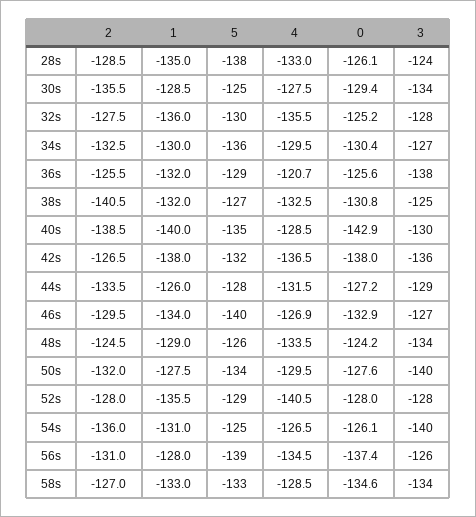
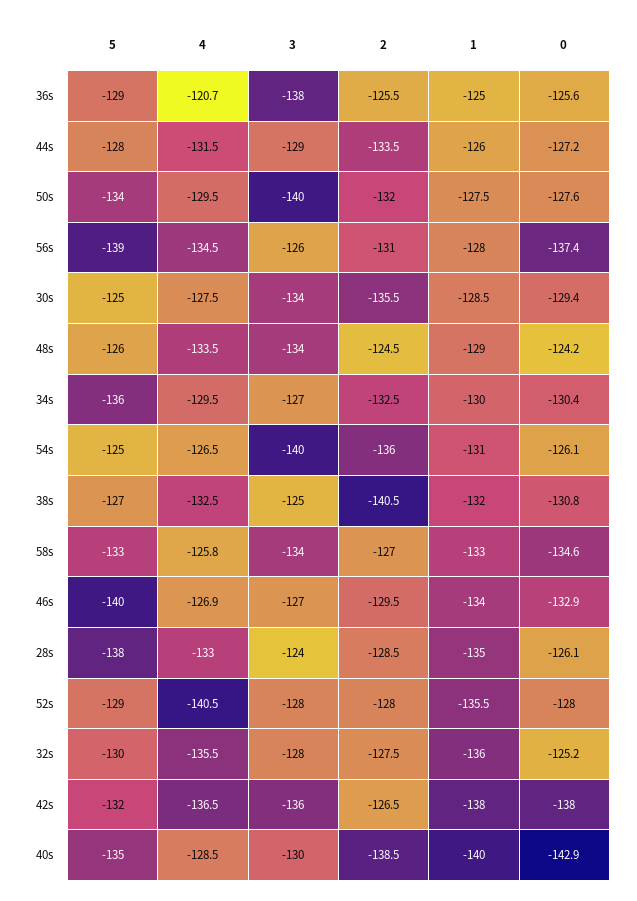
  {
    "2": {
      "28s": -128.5,
      "30s": -135.5,
      "32s": -127.5,
      "34s": -132.5,
      "36s": -125.5,
      "38s": -140.5,
      "40s": -138.5,
      "42s": -126.5,
      "44s": -133.5,
      "46s": -129.5,
      "48s": -124.5,
      "50s": -132,
      "52s": -128,
      "54s": -136,
      "56s": -131,
      "58s": -127
    },
    "1": {
      "28s": -135,
      "30s": -128.5,
      "32s": -136,
      "34s": -130,
-     "36s": -132,
+     "36s": -125,
      "38s": -132,
      "40s": -140,
      "42s": -138,
      "44s": -126,
      "46s": -134,
      "48s": -129,
      "50s": -127.5,
      "52s": -135.5,
      "54s": -131,
      "56s": -128,
      "58s": -133
    },
    "5": {
      "28s": -138,
      "30s": -125,
      "32s": -130,
      "34s": -136,
      "36s": -129,
      "38s": -127,
      "40s": -135,
      "42s": -132,
      "44s": -128,
      "46s": -140,
      "48s": -126,
      "50s": -134,
      "52s": -129,
      "54s": -125,
      "56s": -139,
      "58s": -133
    },
    "4": {
      "28s": -133,
      "30s": -127.5,
      "32s": -135.5,
      "34s": -129.5,
      "36s": -120.7,
      "38s": -132.5,
      "40s": -128.5,
      "42s": -136.5,
      "44s": -131.5,
      "46s": -126.9,
      "48s": -133.5,
      "50s": -129.5,
      "52s": -140.5,
      "54s": -126.5,
      "56s": -134.5,
-     "58s": -128.5
+     "58s": -125.8
    },
    "0": {
      "28s": -126.1,
      "30s": -129.4,
      "32s": -125.2,
      "34s": -130.4,
      "36s": -125.6,
      "38s": -130.8,
      "40s": -142.9,
      "42s": -138,
      "44s": -127.2,
      "46s": -132.9,
      "48s": -124.2,
      "50s": -127.6,
      "52s": -128,
      "54s": -126.1,
      "56s": -137.4,
      "58s": -134.6
    },
    "3": {
      "28s": -124,
      "30s": -134,
      "32s": -128,
      "34s": -127,
      "36s": -138,
      "38s": -125,
      "40s": -130,
      "42s": -136,
      "44s": -129,
      "46s": -127,
      "48s": -134,
      "50s": -140,
      "52s": -128,
      "54s": -140,
      "56s": -126,
      "58s": -134
    }
  }

